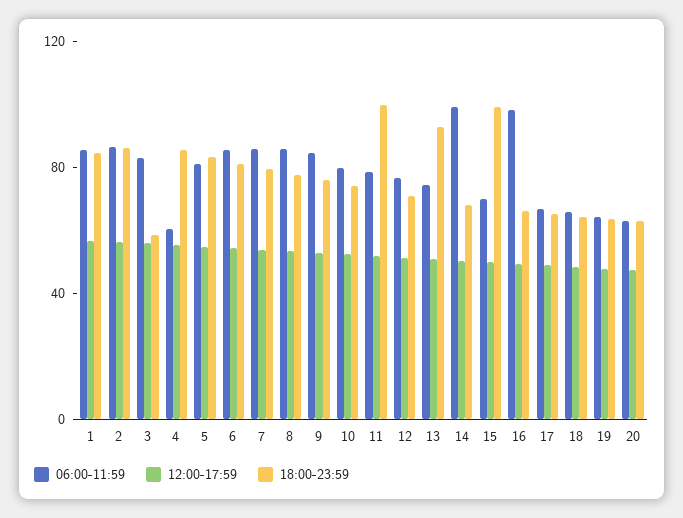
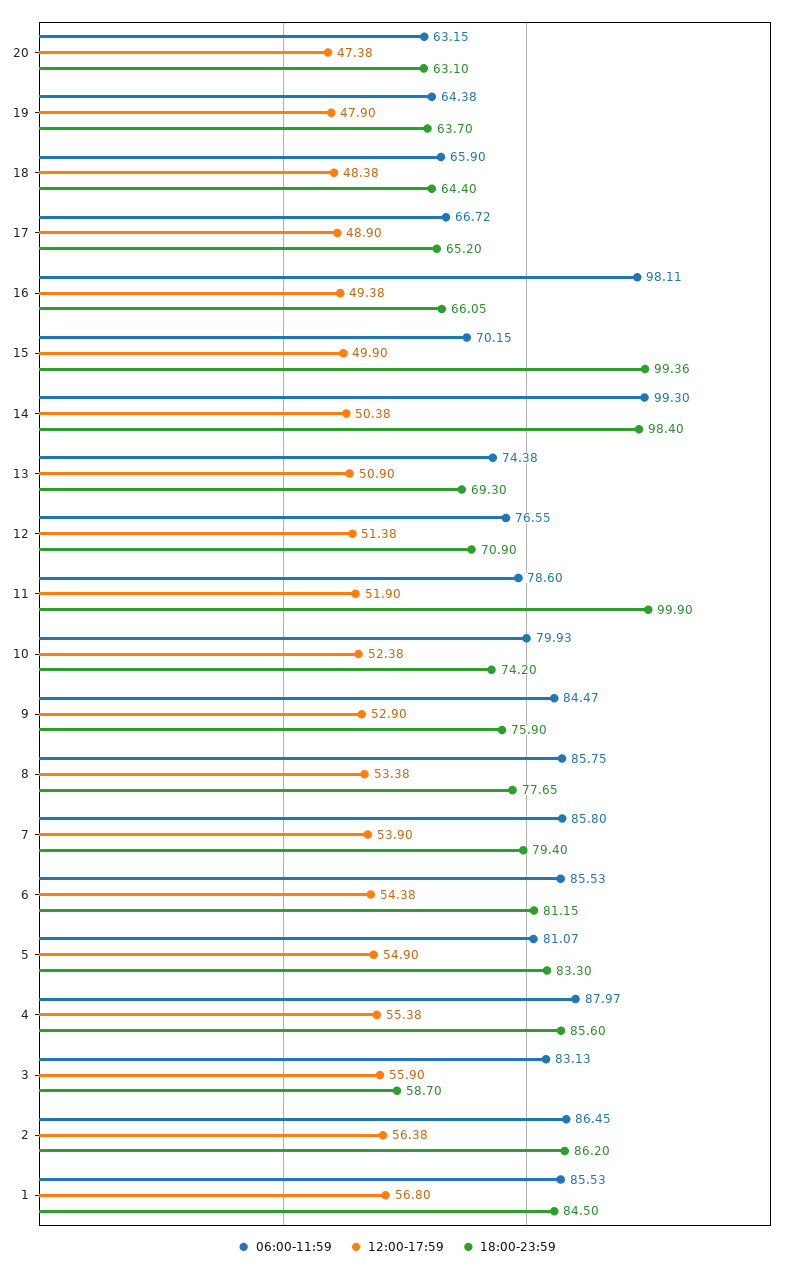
  {
    "06:00-11:59": {
      "1": 85.53,
      "2": 86.45,
      "3": 83.13,
-     "4": 60,
+     "4": 87.97,
      "5": 81.07,
      "6": 85.53,
      "7": 85.8,
      "8": 85.75,
      "9": 84.47,
      "10": 79.93,
      "11": 78.6,
      "12": 76.55,
      "13": 74.38,
      "14": 99.3,
      "15": 70.15,
      "16": 98.11,
      "17": 66.72,
      "18": 65.9,
      "19": 64.38,
      "20": 63.15
    },
    "12:00-17:59": {
      "1": 56.8,
      "2": 56.38,
      "3": 55.9,
      "4": 55.38,
      "5": 54.9,
      "6": 54.38,
      "7": 53.9,
      "8": 53.38,
      "9": 52.9,
      "10": 52.38,
      "11": 51.9,
      "12": 51.38,
      "13": 50.9,
      "14": 50.38,
      "15": 49.9,
      "16": 49.38,
      "17": 48.9,
      "18": 48.38,
      "19": 47.9,
      "20": 47.38
    },
    "18:00-23:59": {
      "1": 84.5,
      "2": 86.2,
      "3": 58.7,
      "4": 85.6,
      "5": 83.3,
      "6": 81.15,
      "7": 79.4,
      "8": 77.65,
      "9": 75.9,
      "10": 74.2,
      "11": 99.9,
      "12": 70.9,
-     "13": 90,
+     "13": 69.3,
-     "14": 70,
+     "14": 98.4,
      "15": 99.36,
      "16": 66.05,
      "17": 65.2,
      "18": 64.4,
      "19": 63.7,
      "20": 63.1
    }
  }

